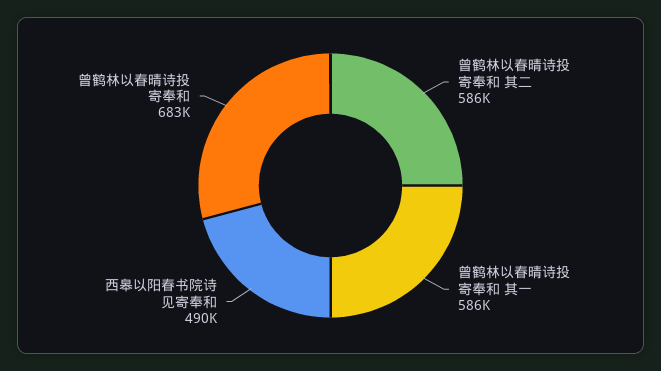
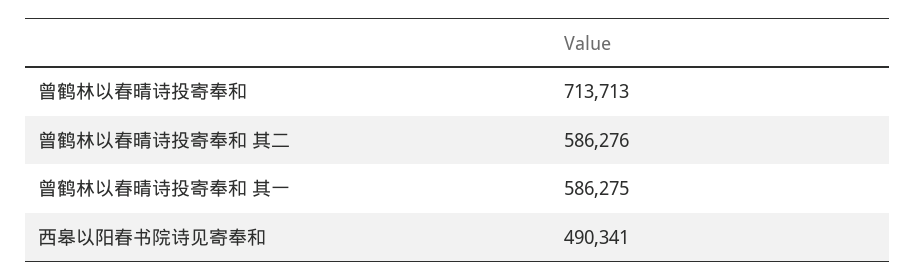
  {
    "曾鹤林以春晴诗投寄奉和 其二": 586276,
    "曾鹤林以春晴诗投寄奉和 其一": 586275,
    "西皋以阳春书院诗见寄奉和": 490341,
-   "曾鹤林以春晴诗投寄奉和": 683000
+   "曾鹤林以春晴诗投寄奉和": 713713
  }

